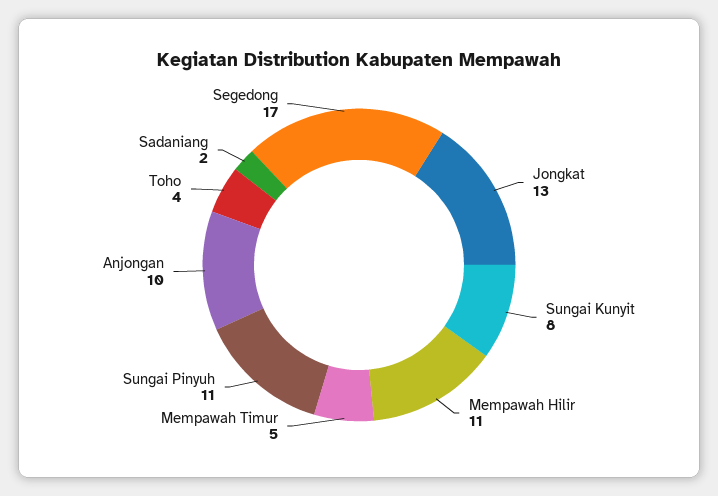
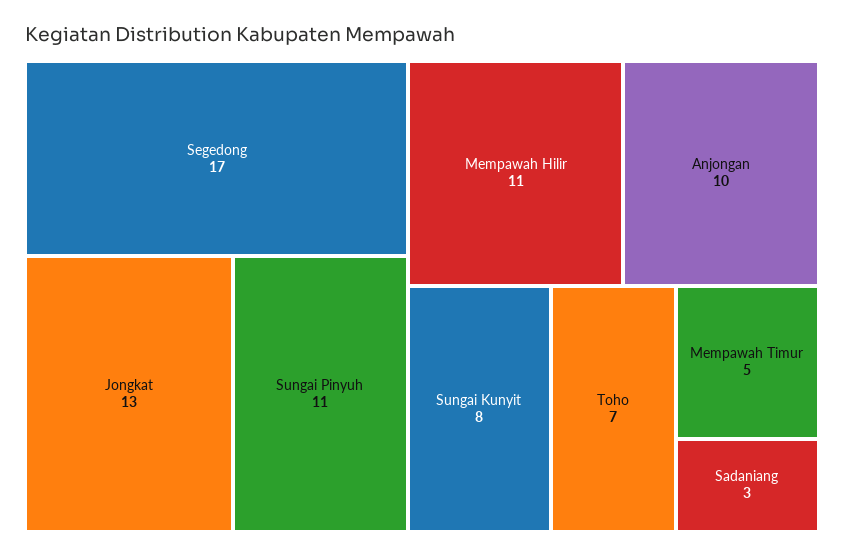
  {
    "Jongkat": 13,
    "Sungai Kunyit": 8,
    "Mempawah Hilir": 11,
    "Mempawah Timur": 5,
    "Sungai Pinyuh": 11,
    "Anjongan": 10,
-   "Toho": 4,
+   "Toho": 7,
-   "Sadaniang": 2,
+   "Sadaniang": 3,
    "Segedong": 17
  }

